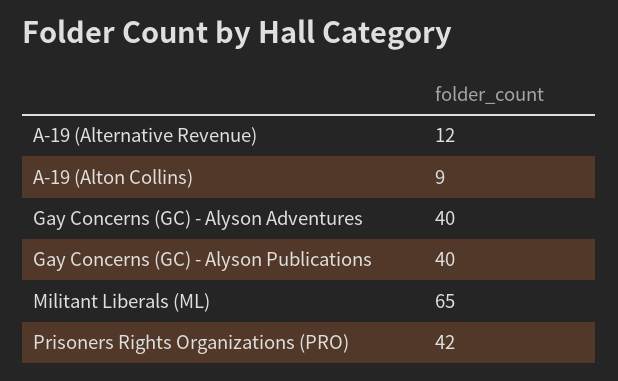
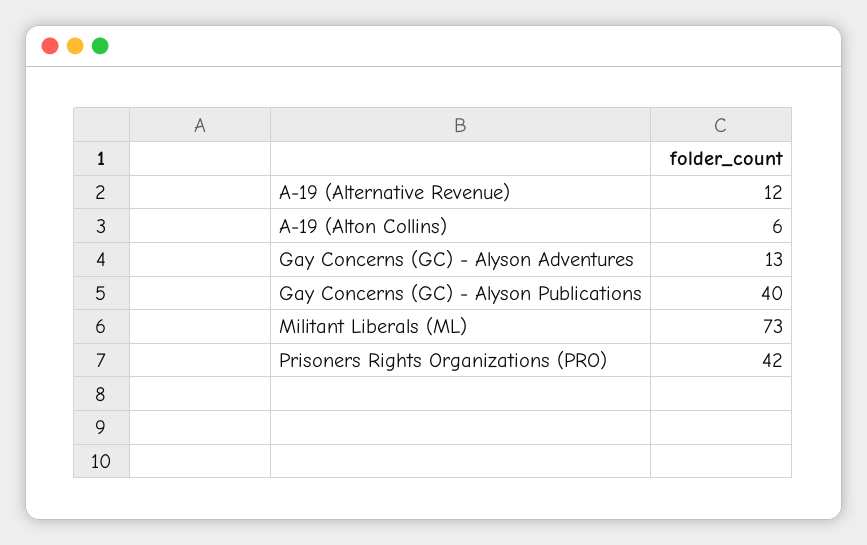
  {
    "A-19 (Alternative Revenue)": 12,
-   "A-19 (Alton Collins)": 9,
+   "A-19 (Alton Collins)": 6,
-   "Gay Concerns (GC) - Alyson Adventures": 40,
+   "Gay Concerns (GC) - Alyson Adventures": 13,
    "Gay Concerns (GC) - Alyson Publications": 40,
-   "Militant Liberals (ML)": 65,
+   "Militant Liberals (ML)": 73,
    "Prisoners Rights Organizations (PRO)": 42
  }

